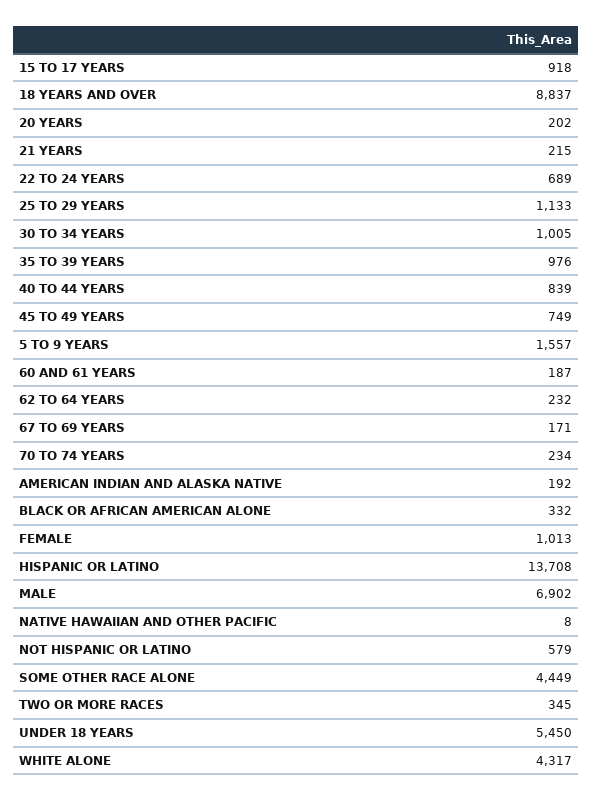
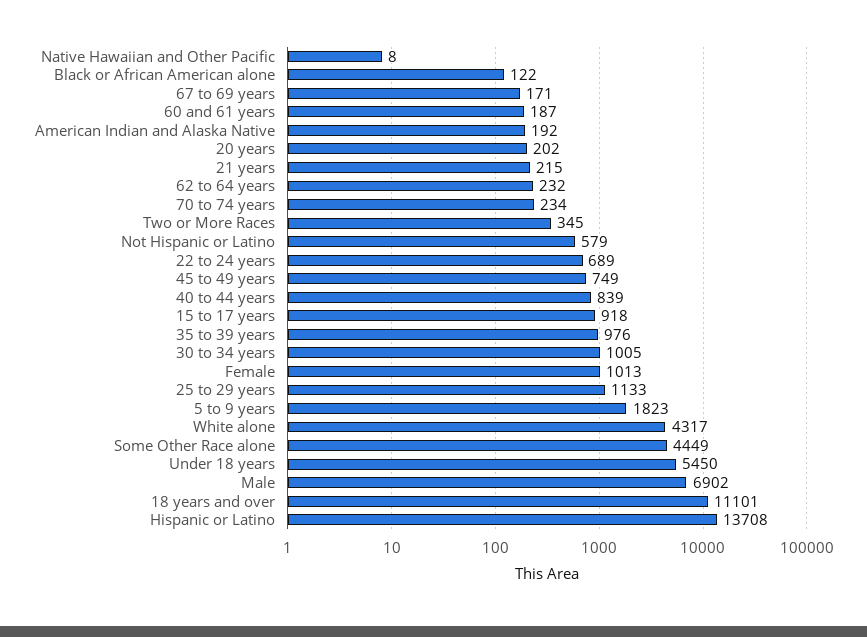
  {
    "15 TO 17 YEARS": 918,
-   "18 YEARS AND OVER": 8837,
+   "18 YEARS AND OVER": 11101,
    "20 YEARS": 202,
    "21 YEARS": 215,
    "22 TO 24 YEARS": 689,
    "25 TO 29 YEARS": 1133,
    "30 TO 34 YEARS": 1005,
    "35 TO 39 YEARS": 976,
    "40 TO 44 YEARS": 839,
    "45 TO 49 YEARS": 749,
-   "5 TO 9 YEARS": 1557,
+   "5 TO 9 YEARS": 1823,
    "60 AND 61 YEARS": 187,
    "62 TO 64 YEARS": 232,
    "67 TO 69 YEARS": 171,
    "70 TO 74 YEARS": 234,
    "AMERICAN INDIAN AND ALASKA NATIVE": 192,
-   "BLACK OR AFRICAN AMERICAN ALONE": 332,
+   "BLACK OR AFRICAN AMERICAN ALONE": 122,
    "FEMALE": 1013,
    "HISPANIC OR LATINO": 13708,
    "MALE": 6902,
    "NATIVE HAWAIIAN AND OTHER PACIFIC": 8,
    "NOT HISPANIC OR LATINO": 579,
    "SOME OTHER RACE ALONE": 4449,
    "TWO OR MORE RACES": 345,
    "UNDER 18 YEARS": 5450,
    "WHITE ALONE": 4317
  }

